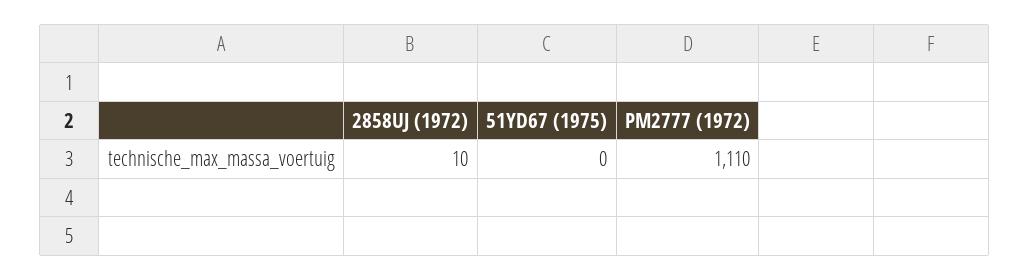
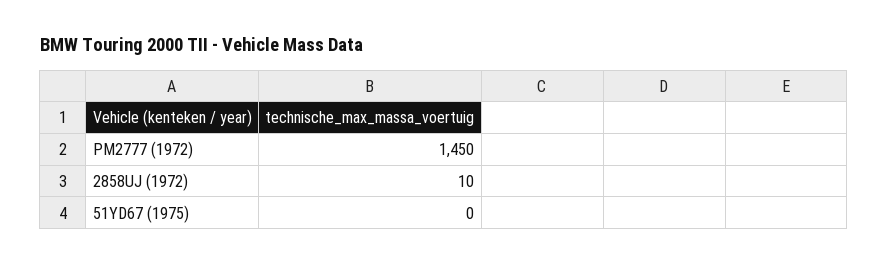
  {
    "2858UJ (1972)": 10,
    "51YD67 (1975)": 0,
-   "PM2777 (1972)": 1110
+   "PM2777 (1972)": 1450
  }

